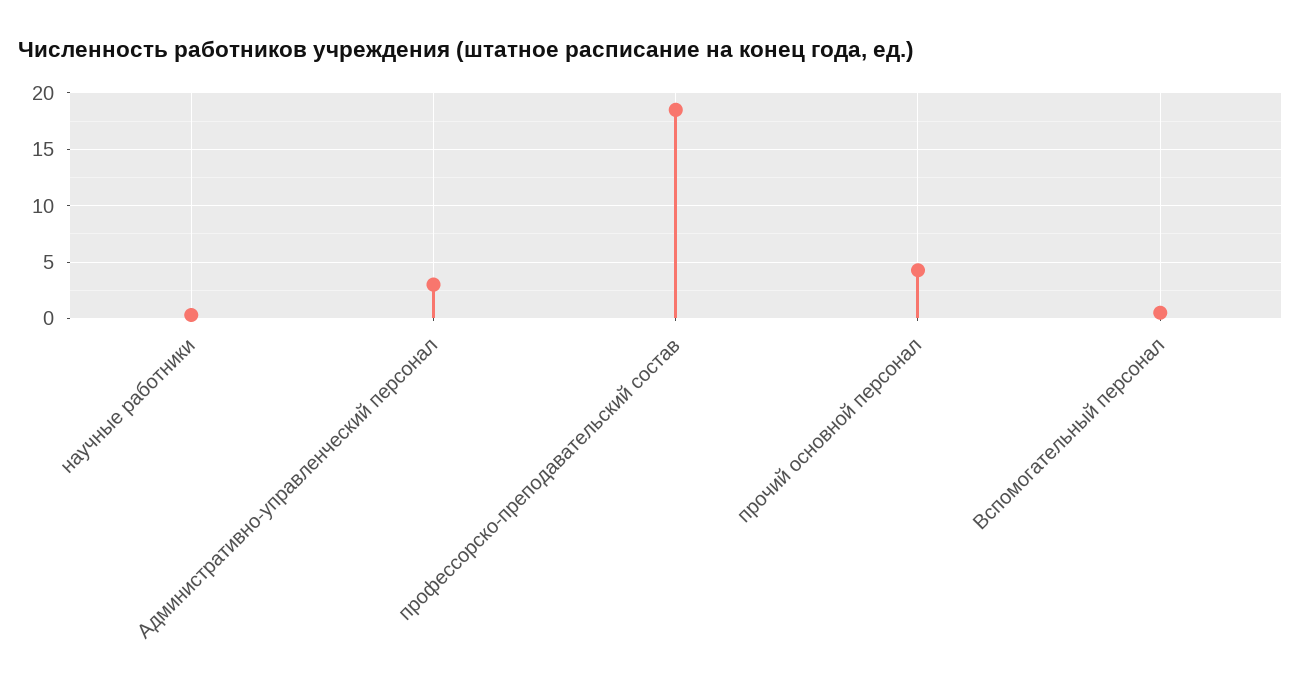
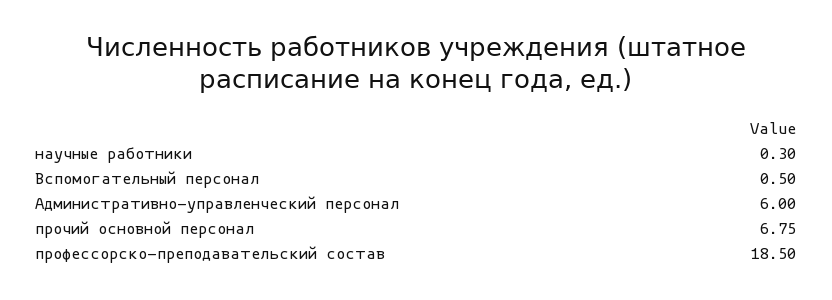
  {
    "научные работники": 0.3,
-   "Административно-управленческий персонал": 3,
+   "Административно-управленческий персонал": 6,
    "профессорско-преподавательский состав": 18.5,
-   "прочий основной персонал": 4,
+   "прочий основной персонал": 6.75,
    "Вспомогательный персонал": 0.5
  }

